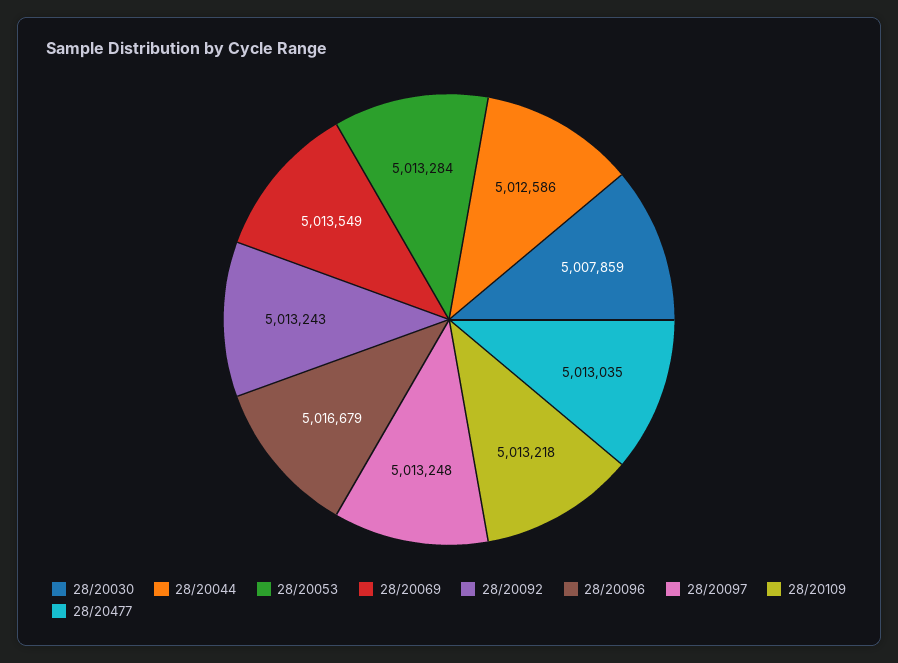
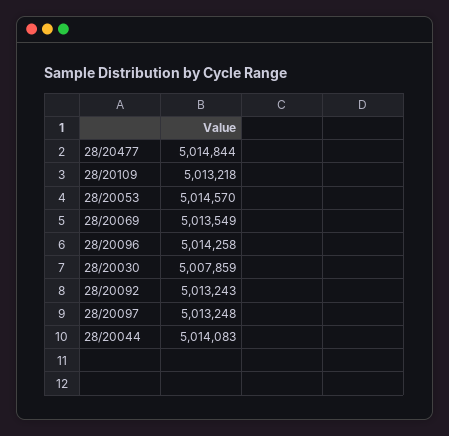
  {
    "28/20030": 5007859,
-   "28/20044": 5012586,
+   "28/20044": 5014083,
-   "28/20053": 5013284,
+   "28/20053": 5014570,
    "28/20069": 5013549,
    "28/20092": 5013243,
-   "28/20096": 5016679,
+   "28/20096": 5014258,
    "28/20097": 5013248,
    "28/20109": 5013218,
-   "28/20477": 5013035
+   "28/20477": 5014844
  }

